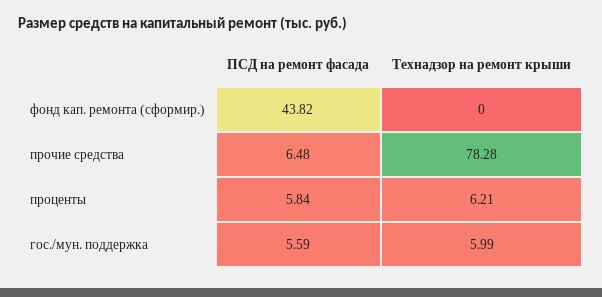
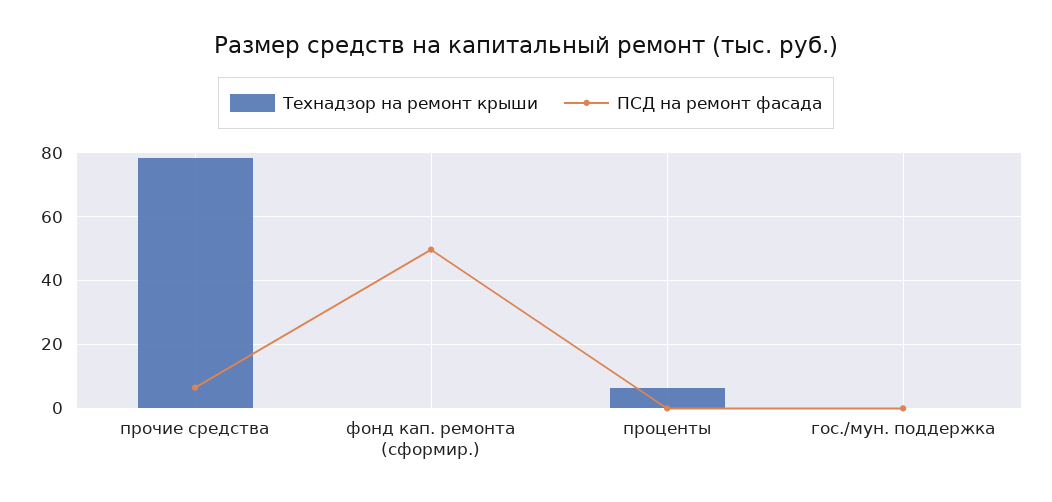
  {
    "ПСД на ремонт фасада": {
-     "фонд кап. ремонта (сформир.)": 43.82,
+     "фонд кап. ремонта (сформир.)": 50,
      "прочие средства": 6.48,
-     "проценты": 5.84,
+     "проценты": 0,
-     "гос./мун. поддержка": 5.59
+     "гос./мун. поддержка": 0
    },
    "Технадзор на ремонт крыши": {
      "фонд кап. ремонта (сформир.)": 0,
      "прочие средства": 78.28,
      "проценты": 6.21,
-     "гос./мун. поддержка": 5.99
+     "гос./мун. поддержка": 0
    }
  }

